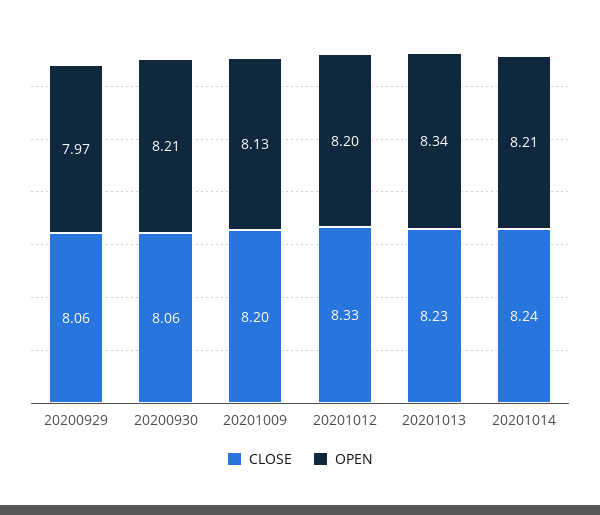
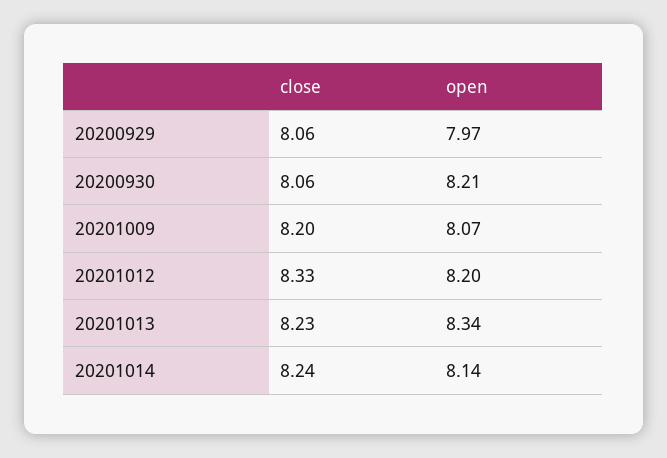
  {
    "CLOSE": {
      "20200929": 8.06,
      "20200930": 8.06,
      "20201009": 8.2,
      "20201012": 8.33,
      "20201013": 8.23,
      "20201014": 8.24
    },
    "OPEN": {
      "20200929": 7.97,
      "20200930": 8.21,
-     "20201009": 8.13,
+     "20201009": 8.07,
      "20201012": 8.2,
      "20201013": 8.34,
-     "20201014": 8.21
+     "20201014": 8.14
    }
  }

